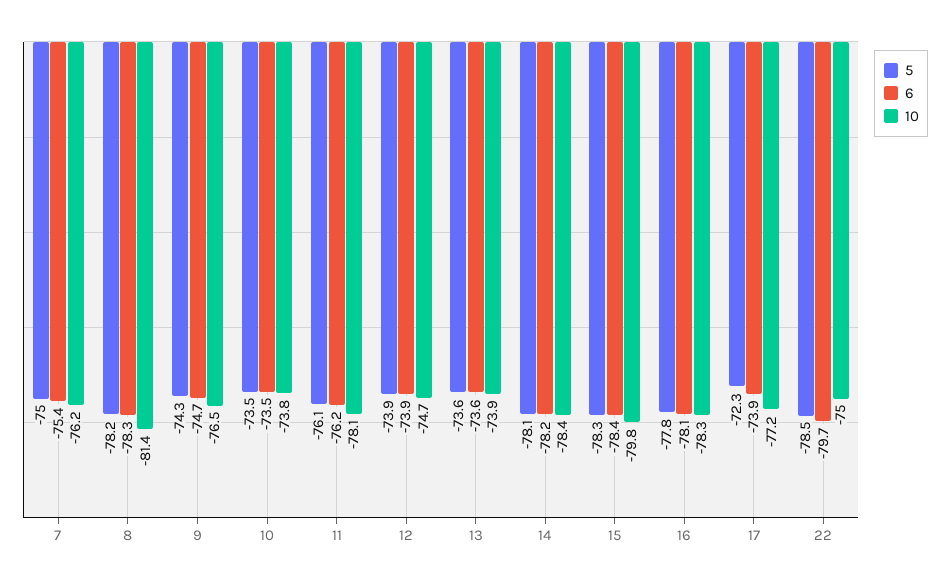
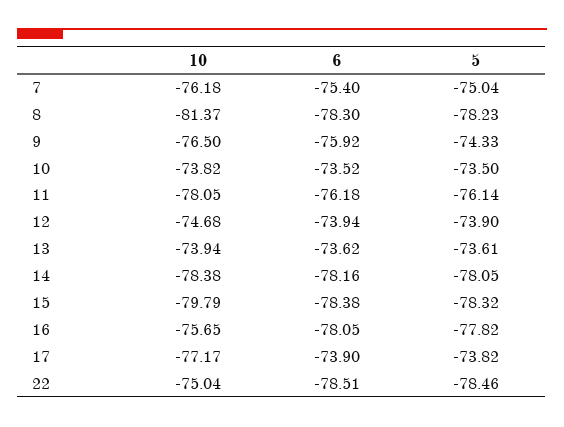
  {
    "5": {
      "7": -75.04,
      "8": -78.23,
      "9": -74.33,
      "10": -73.5,
      "11": -76.14,
      "12": -73.9,
      "13": -73.61,
      "14": -78.05,
      "15": -78.32,
      "16": -77.82,
-     "17": -72.3,
+     "17": -73.82,
      "22": -78.46
    },
    "6": {
      "7": -75.4,
      "8": -78.3,
-     "9": -74.7,
+     "9": -75.92,
      "10": -73.52,
      "11": -76.18,
      "12": -73.94,
      "13": -73.62,
      "14": -78.16,
      "15": -78.38,
      "16": -78.05,
      "17": -73.9,
-     "22": -79.7
+     "22": -78.51
    },
    "10": {
      "7": -76.18,
      "8": -81.37,
      "9": -76.5,
      "10": -73.82,
      "11": -78.05,
      "12": -74.68,
      "13": -73.94,
      "14": -78.38,
      "15": -79.79,
-     "16": -78.3,
+     "16": -75.65,
      "17": -77.17,
      "22": -75.04
    }
  }

